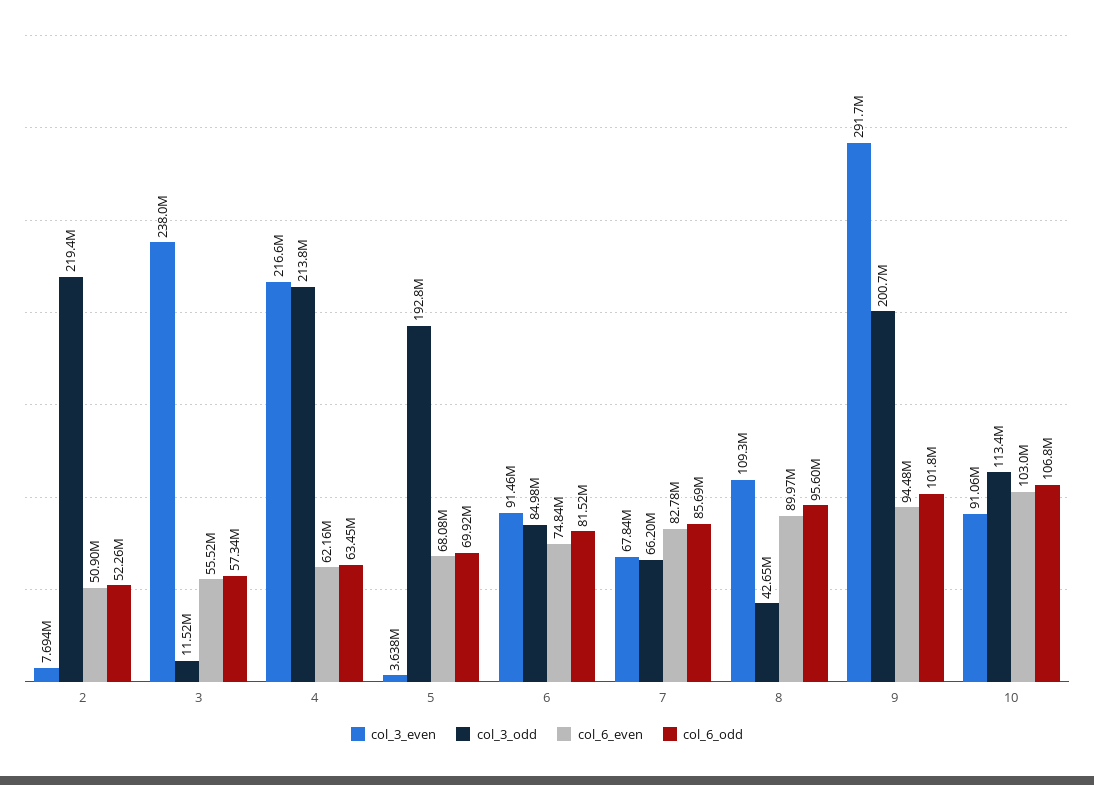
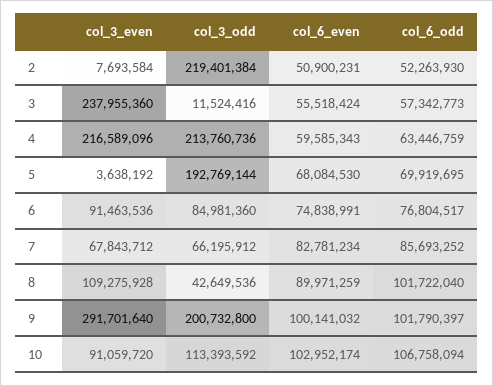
  {
    "col_3_even": {
      "2": 7693584,
      "3": 237955360,
      "4": 216589096,
      "5": 3638192,
      "6": 91463536,
      "7": 67843712,
      "8": 109275928,
      "9": 291701640,
      "10": 91059720
    },
    "col_3_odd": {
      "2": 219401384,
      "3": 11524416,
      "4": 213760736,
      "5": 192769144,
      "6": 84981360,
      "7": 66195912,
      "8": 42649536,
      "9": 200732800,
      "10": 113393592
    },
    "col_6_even": {
      "2": 50900231,
      "3": 55518424,
-     "4": 62160000,
+     "4": 59585343,
      "5": 68084530,
      "6": 74838991,
      "7": 82781234,
      "8": 89971259,
-     "9": 94480000,
+     "9": 100141032,
      "10": 102952174
    },
    "col_6_odd": {
      "2": 52263930,
      "3": 57342773,
      "4": 63446759,
      "5": 69919695,
-     "6": 81520000,
+     "6": 76804517,
      "7": 85693252,
-     "8": 95600000,
+     "8": 101722040,
      "9": 101790397,
      "10": 106758094
    }
  }

